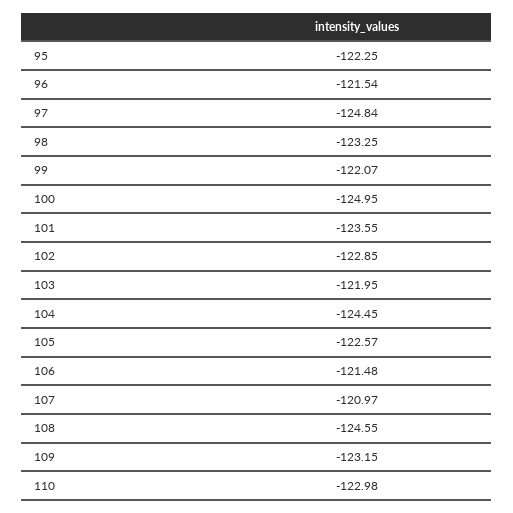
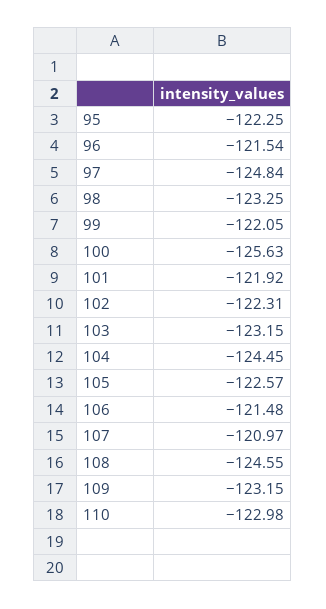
  {
    "95": -122.25,
    "96": -121.54,
    "97": -124.84,
    "98": -123.25,
-   "99": -122.07,
+   "99": -122.05,
-   "100": -124.95,
+   "100": -125.63,
-   "101": -123.55,
+   "101": -121.92,
-   "102": -122.85,
+   "102": -122.31,
-   "103": -121.95,
+   "103": -123.15,
    "104": -124.45,
    "105": -122.57,
    "106": -121.48,
    "107": -120.97,
    "108": -124.55,
    "109": -123.15,
    "110": -122.98
  }

